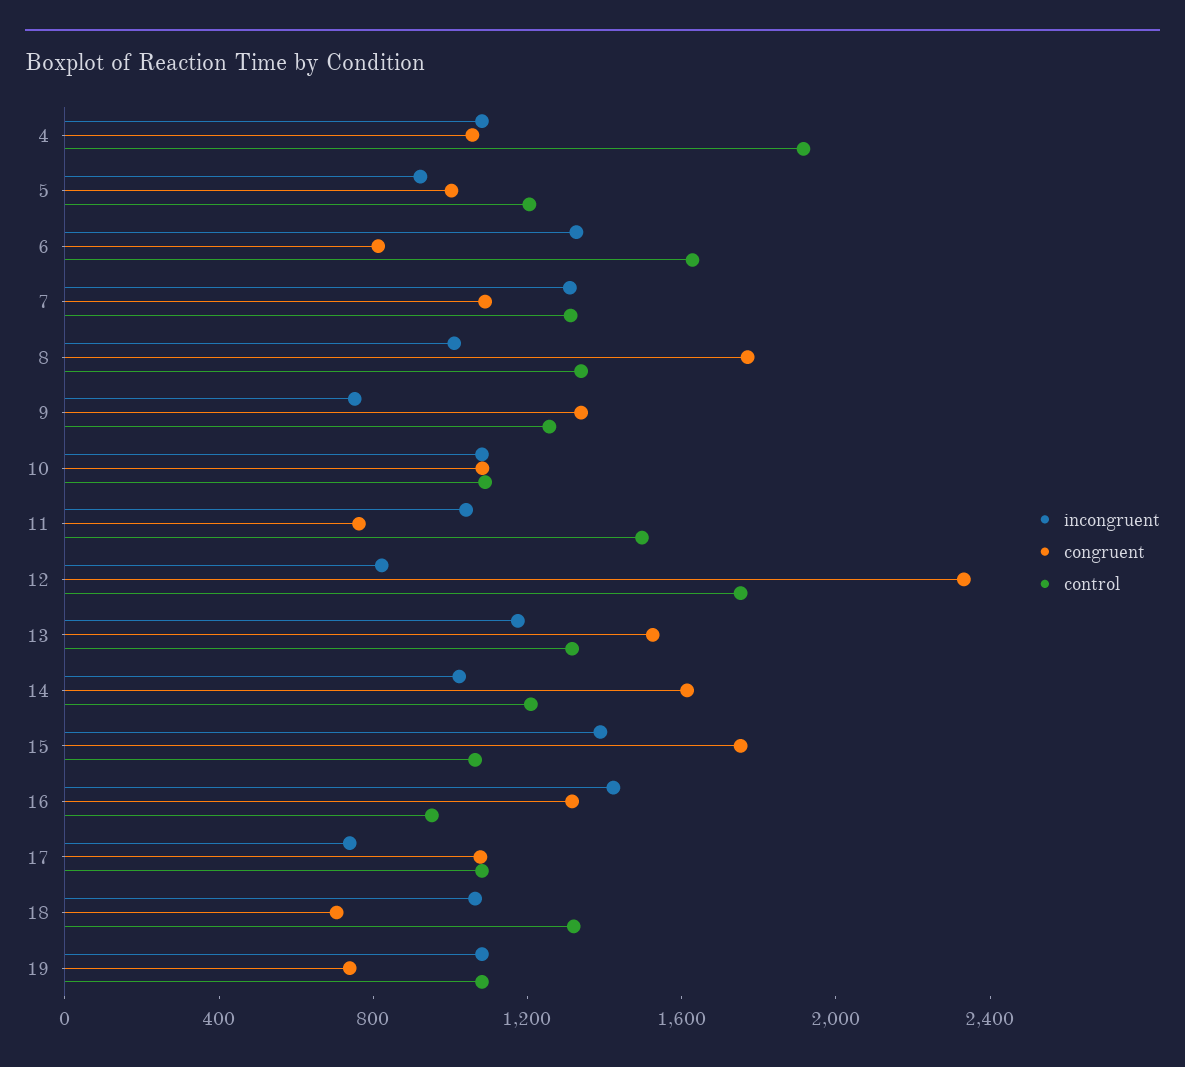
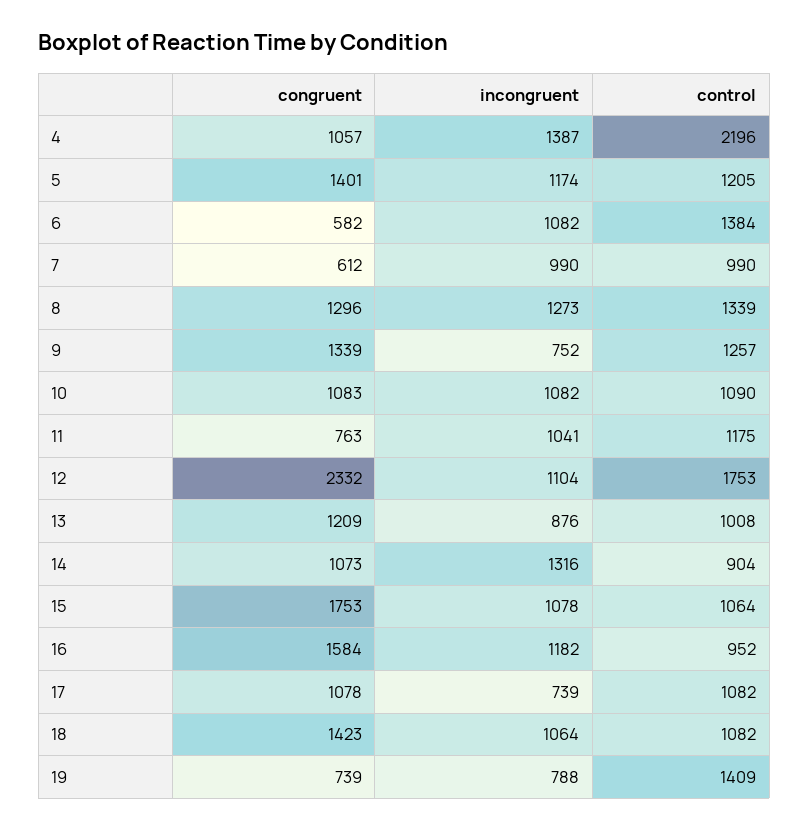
  {
    "incongruent": {
-     "4": 1100,
+     "4": 1387,
-     "5": 900,
+     "5": 1174,
-     "6": 1300,
+     "6": 1082,
-     "7": 1300,
+     "7": 990,
-     "8": 1000,
+     "8": 1273,
      "9": 752,
      "10": 1082,
      "11": 1041,
-     "12": 800,
+     "12": 1104,
-     "13": 1200,
+     "13": 876,
-     "14": 1000,
+     "14": 1316,
-     "15": 1400,
+     "15": 1078,
-     "16": 1400,
+     "16": 1182,
      "17": 739,
      "18": 1064,
-     "19": 1100
+     "19": 788
    },
    "congruent": {
      "4": 1057,
-     "5": 1000,
+     "5": 1401,
-     "6": 800,
+     "6": 582,
-     "7": 1100,
+     "7": 612,
-     "8": 1800,
+     "8": 1296,
      "9": 1339,
      "10": 1083,
      "11": 763,
      "12": 2332,
-     "13": 1500,
+     "13": 1209,
-     "14": 1600,
+     "14": 1073,
      "15": 1753,
-     "16": 1300,
+     "16": 1584,
      "17": 1078,
-     "18": 700,
+     "18": 1423,
      "19": 739
    },
    "control": {
-     "4": 1900,
+     "4": 2196,
      "5": 1205,
-     "6": 1600,
+     "6": 1384,
-     "7": 1300,
+     "7": 990,
      "8": 1339,
      "9": 1257,
      "10": 1090,
-     "11": 1500,
+     "11": 1175,
      "12": 1753,
-     "13": 1300,
+     "13": 1008,
-     "14": 1200,
+     "14": 904,
      "15": 1064,
      "16": 952,
      "17": 1082,
-     "18": 1300,
+     "18": 1082,
-     "19": 1100
+     "19": 1409
    }
  }

